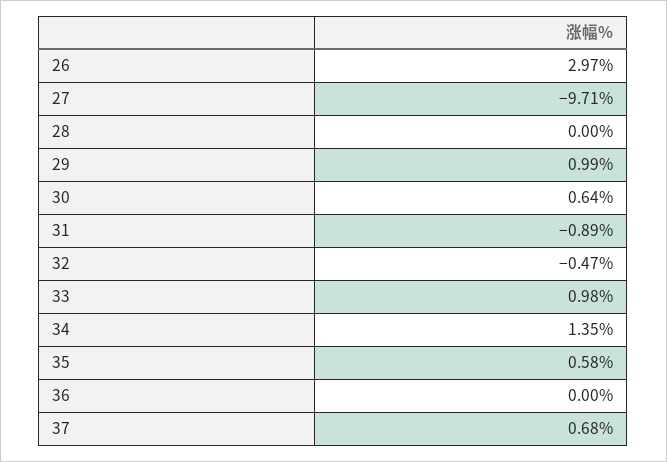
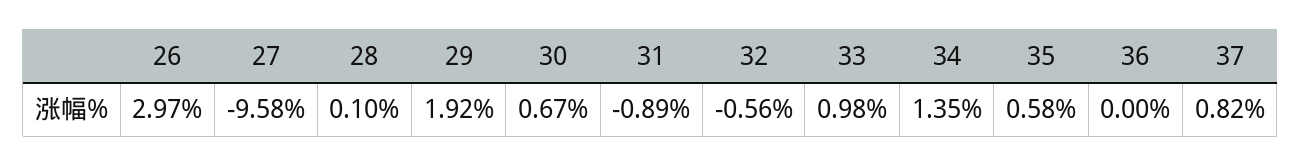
  {
    "26": 2.97,
-   "27": -9.71,
+   "27": -9.58,
-   "28": 0,
+   "28": 0.1,
-   "29": 0.99,
+   "29": 1.92,
-   "30": 0.64,
+   "30": 0.67,
    "31": -0.89,
-   "32": -0.47,
+   "32": -0.56,
    "33": 0.98,
    "34": 1.35,
    "35": 0.58,
    "36": 0,
-   "37": 0.68
+   "37": 0.82
  }

